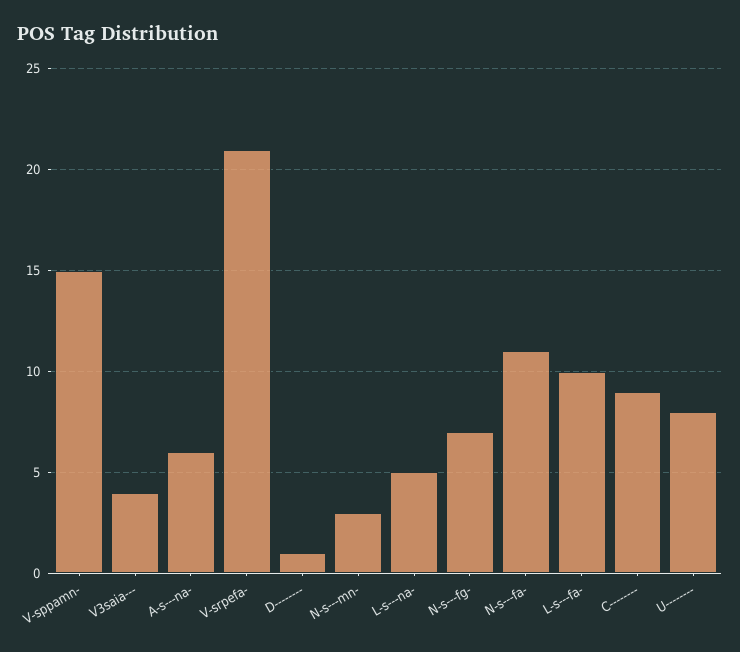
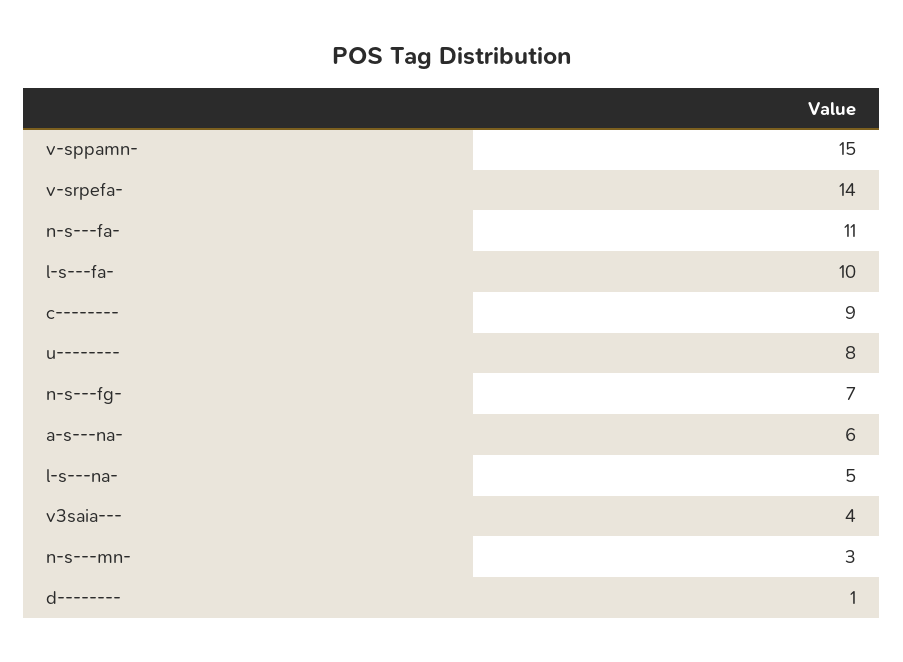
  {
    "V-sppamn-": 15,
    "V3saia---": 4,
    "A-s---na-": 6,
-   "V-srpefa-": 21,
+   "V-srpefa-": 14,
    "D--------": 1,
    "N-s---mn-": 3,
    "L-s---na-": 5,
    "N-s---fg-": 7,
    "N-s---fa-": 11,
    "L-s---fa-": 10,
    "C--------": 9,
    "U--------": 8
  }

